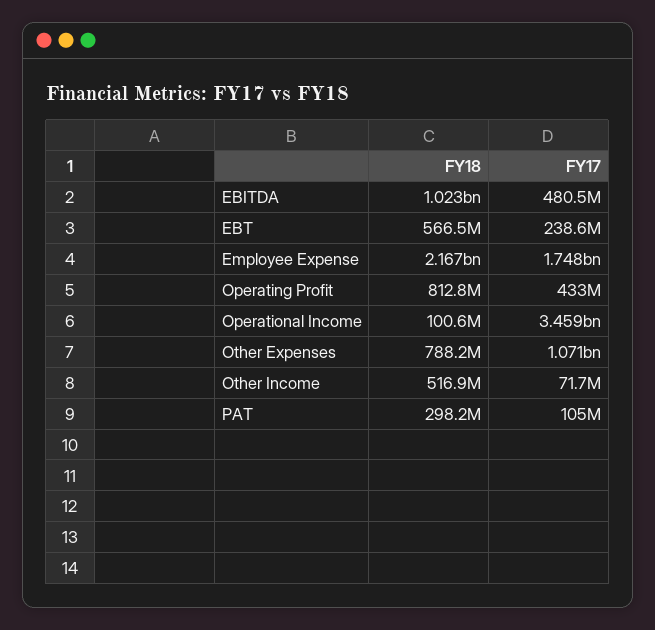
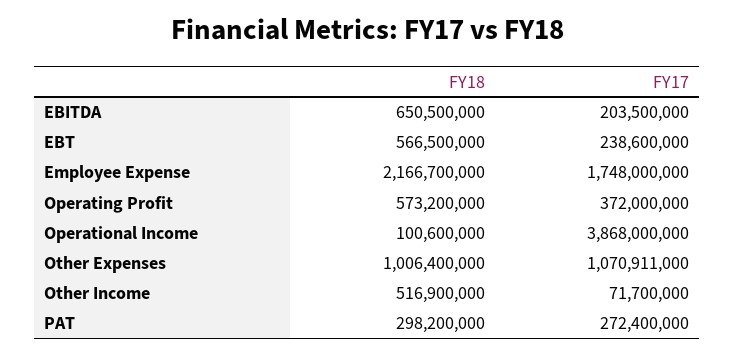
  {
    "FY18": {
-     "EBITDA": 1023000000,
+     "EBITDA": 650500000,
      "EBT": 566500000,
      "Employee Expense": 2166700000,
-     "Operating Profit": 812800000,
+     "Operating Profit": 573200000,
      "Operational Income": 100600000,
-     "Other Expenses": 788200000,
+     "Other Expenses": 1006400000,
      "Other Income": 516900000,
      "PAT": 298200000
    },
    "FY17": {
-     "EBITDA": 480500000,
+     "EBITDA": 203500000,
      "EBT": 238600000,
      "Employee Expense": 1748000000,
-     "Operating Profit": 433000000,
+     "Operating Profit": 372000000,
-     "Operational Income": 3459000000,
+     "Operational Income": 3868000000,
      "Other Expenses": 1070911000,
      "Other Income": 71700000,
-     "PAT": 105000000
+     "PAT": 272400000
    }
  }

